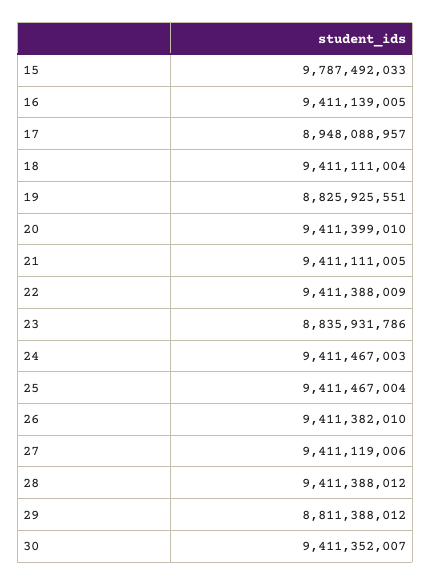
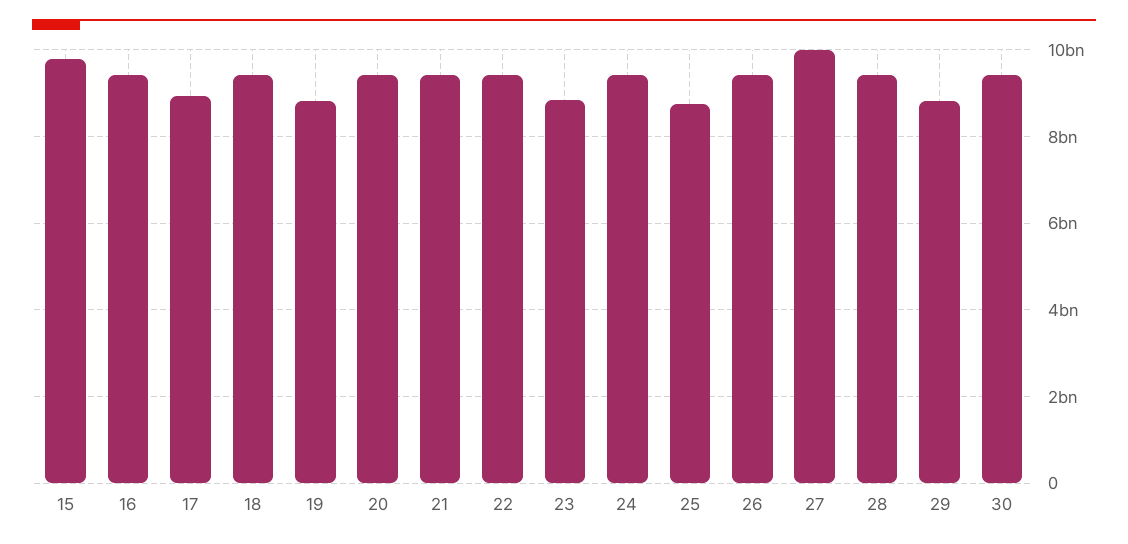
  {
    "15": 9787492033,
    "16": 9411139005,
    "17": 8948088957,
    "18": 9411111004,
    "19": 8825925551,
    "20": 9411399010,
    "21": 9411111005,
    "22": 9411388009,
    "23": 8835931786,
    "24": 9411467003,
-   "25": 9411467004,
+   "25": 8800000000,
    "26": 9411382010,
-   "27": 9411119006,
+   "27": 10000000000,
    "28": 9411388012,
    "29": 8811388012,
    "30": 9411352007
  }

